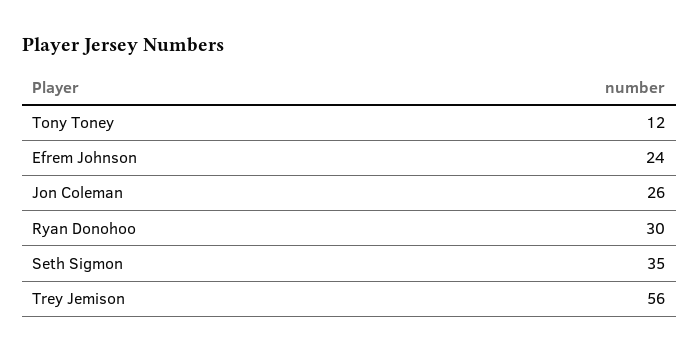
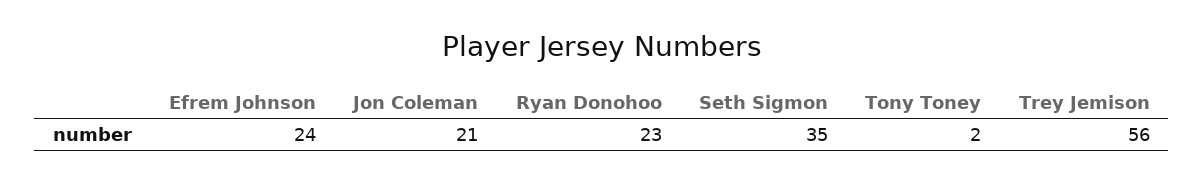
  {
-   "Tony Toney": 12,
+   "Tony Toney": 2,
    "Efrem Johnson": 24,
-   "Jon Coleman": 26,
+   "Jon Coleman": 21,
-   "Ryan Donohoo": 30,
+   "Ryan Donohoo": 23,
    "Seth Sigmon": 35,
    "Trey Jemison": 56
  }

